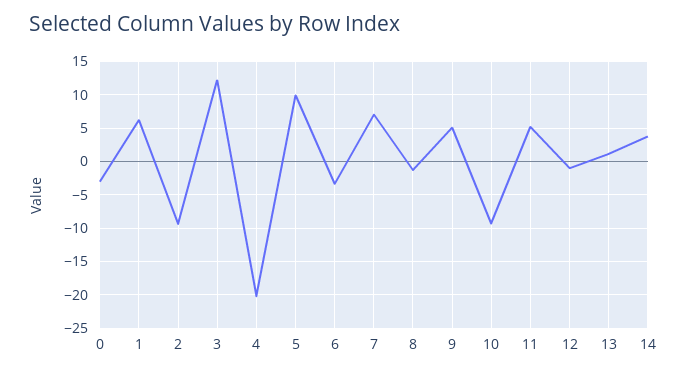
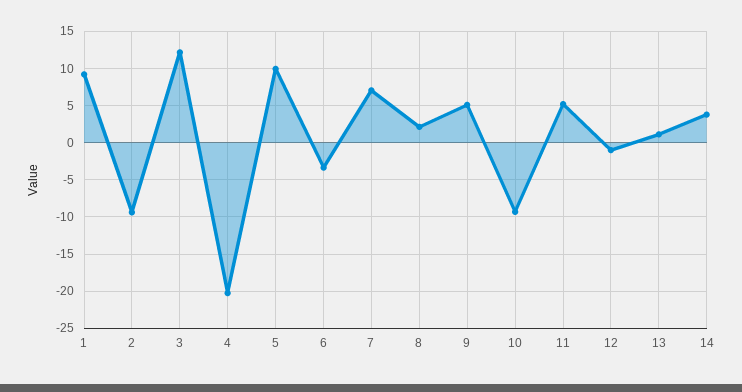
  {
-   "0": -3,
-   "1": 6,
+   "1": 9,
    "2": -9,
    "3": 12,
    "4": -20,
    "5": 10,
    "6": -3,
    "7": 7,
-   "8": -1,
+   "8": 2,
    "9": 5,
    "10": -9,
    "11": 5,
    "12": -1,
    "13": 1,
    "14": 4
  }

